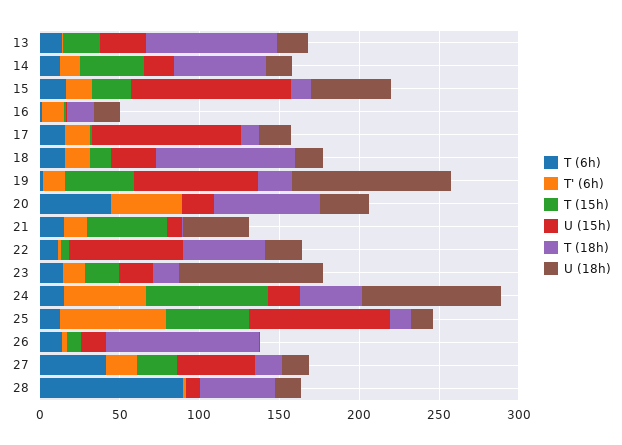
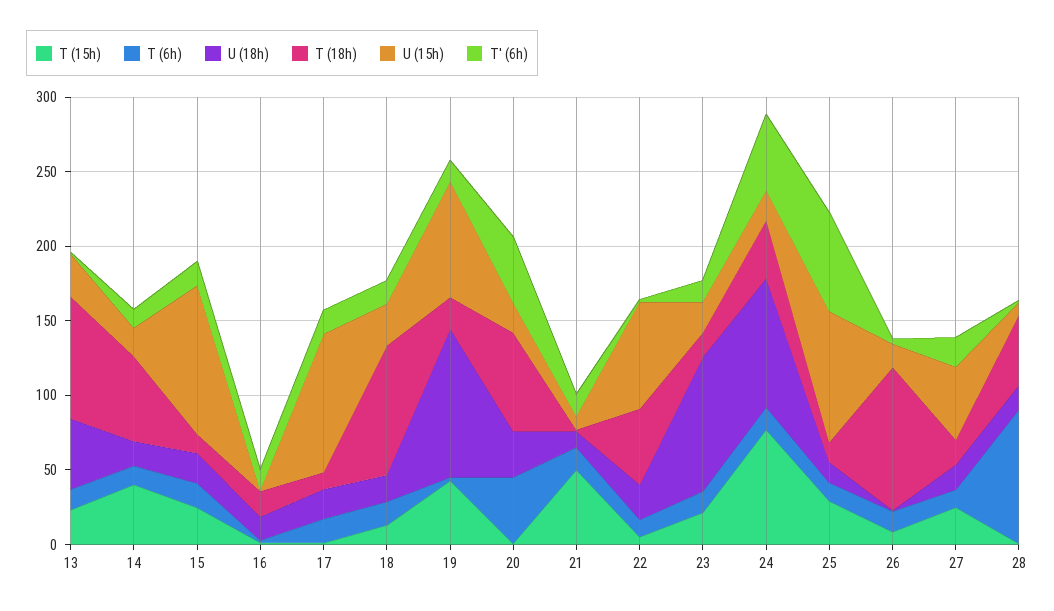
  {
    "T (6h)": {
      "13": 10,
      "14": 10,
      "15": 20,
      "16": 0,
      "17": 20,
      "18": 20,
      "19": 0,
      "20": 40,
      "21": 20,
      "22": 10,
      "23": 10,
      "24": 20,
      "25": 10,
      "26": 10,
-     "27": 40,
+     "27": 10,
      "28": 90
    },
    "T' (6h)": {
      "13": 0,
      "14": 10,
      "15": 20,
      "16": 10,
      "17": 20,
      "18": 20,
      "19": 10,
      "20": 40,
      "21": 10,
      "22": 0,
      "23": 10,
      "24": 50,
      "25": 70,
      "26": 0,
      "27": 20,
      "28": 0
    },
    "T (15h)": {
      "13": 20,
      "14": 40,
      "15": 20,
      "16": 0,
      "17": 0,
      "18": 10,
      "19": 40,
      "20": 0,
      "21": 50,
      "22": 10,
      "23": 20,
      "24": 80,
-     "25": 50,
+     "25": 30,
      "26": 10,
      "27": 20,
      "28": 0
    },
    "U (15h)": {
      "13": 30,
      "14": 20,
      "15": 100,
      "16": 0,
      "17": 90,
      "18": 30,
      "19": 80,
      "20": 20,
      "21": 10,
      "22": 70,
      "23": 20,
      "24": 20,
      "25": 90,
      "26": 20,
      "27": 50,
      "28": 10
    },
    "T (18h)": {
      "13": 80,
      "14": 60,
      "15": 10,
      "16": 20,
      "17": 10,
      "18": 90,
      "19": 20,
      "20": 70,
      "21": 0,
      "22": 50,
      "23": 20,
      "24": 40,
      "25": 10,
      "26": 100,
      "27": 20,
      "28": 50
    },
    "U (18h)": {
-     "13": 20,
+     "13": 50,
      "14": 20,
-     "15": 50,
+     "15": 20,
      "16": 20,
      "17": 20,
      "18": 20,
      "19": 100,
      "20": 30,
-     "21": 40,
+     "21": 10,
      "22": 20,
      "23": 90,
      "24": 90,
      "25": 10,
      "26": 0,
      "27": 20,
      "28": 20
    }
  }

